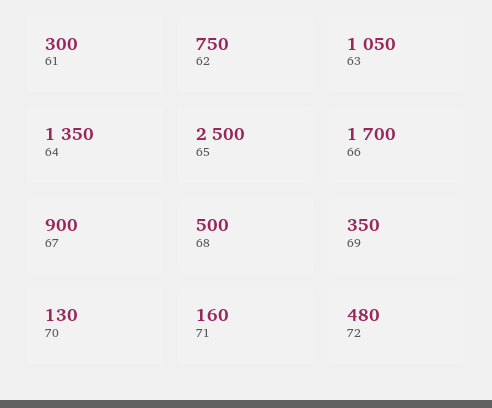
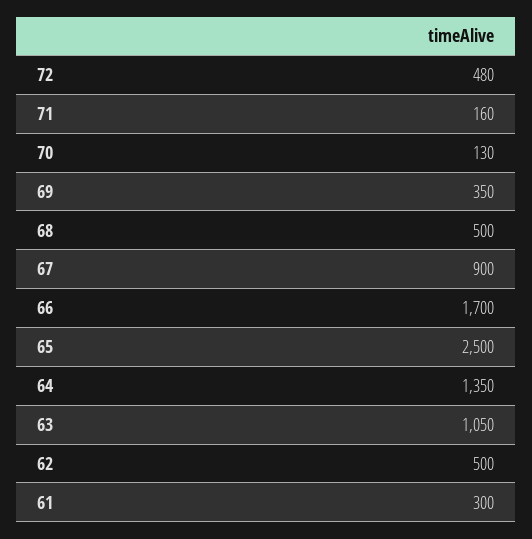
  {
    "61": 300,
-   "62": 750,
+   "62": 500,
    "63": 1050,
    "64": 1350,
    "65": 2500,
    "66": 1700,
    "67": 900,
    "68": 500,
    "69": 350,
    "70": 130,
    "71": 160,
    "72": 480
  }

